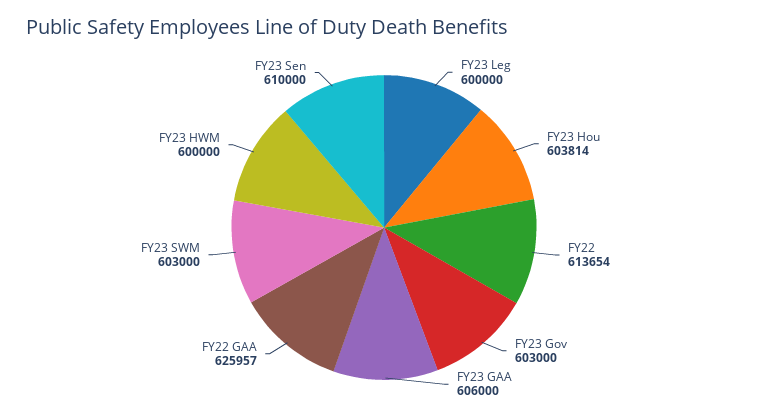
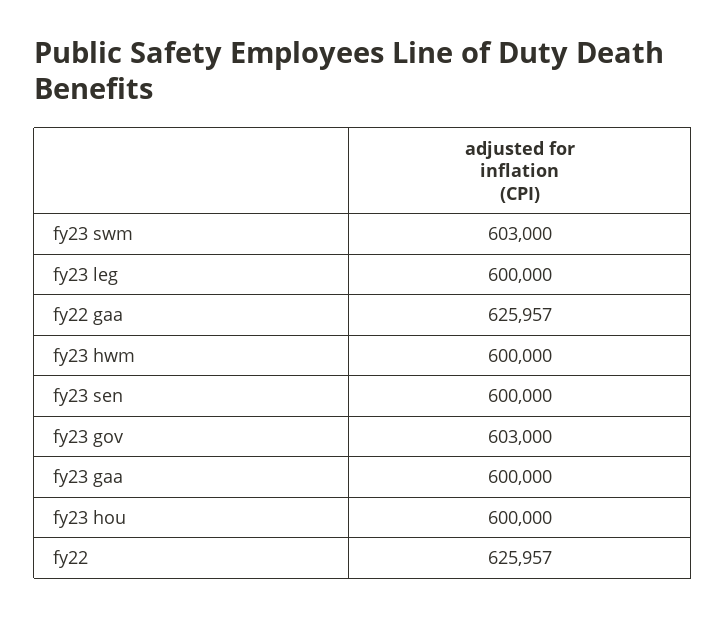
  {
    "FY23 Leg": 600000,
-   "FY23 Hou": 603814,
+   "FY23 Hou": 600000,
-   "FY22": 613654,
+   "FY22": 625957,
    "FY23 Gov": 603000,
-   "FY23 GAA": 606000,
+   "FY23 GAA": 600000,
    "FY22 GAA": 625957,
    "FY23 SWM": 603000,
    "FY23 HWM": 600000,
-   "FY23 Sen": 610000
+   "FY23 Sen": 600000
  }

